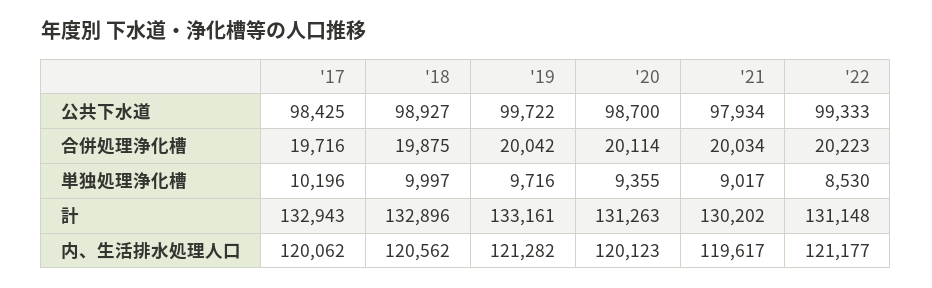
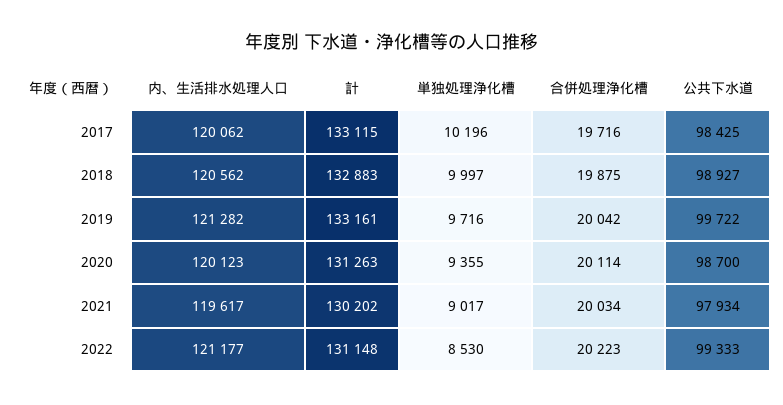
  {
    "'17": {
      "公共下水道": 98425,
      "合併処理浄化槽": 19716,
      "単独処理浄化槽": 10196,
-     "計": 132943,
+     "計": 133115,
      "内、生活排水処理人口": 120062
    },
    "'18": {
      "公共下水道": 98927,
      "合併処理浄化槽": 19875,
      "単独処理浄化槽": 9997,
-     "計": 132896,
+     "計": 132883,
      "内、生活排水処理人口": 120562
    },
    "'19": {
      "公共下水道": 99722,
      "合併処理浄化槽": 20042,
      "単独処理浄化槽": 9716,
      "計": 133161,
      "内、生活排水処理人口": 121282
    },
    "'20": {
      "公共下水道": 98700,
      "合併処理浄化槽": 20114,
      "単独処理浄化槽": 9355,
      "計": 131263,
      "内、生活排水処理人口": 120123
    },
    "'21": {
      "公共下水道": 97934,
      "合併処理浄化槽": 20034,
      "単独処理浄化槽": 9017,
      "計": 130202,
      "内、生活排水処理人口": 119617
    },
    "'22": {
      "公共下水道": 99333,
      "合併処理浄化槽": 20223,
      "単独処理浄化槽": 8530,
      "計": 131148,
      "内、生活排水処理人口": 121177
    }
  }

